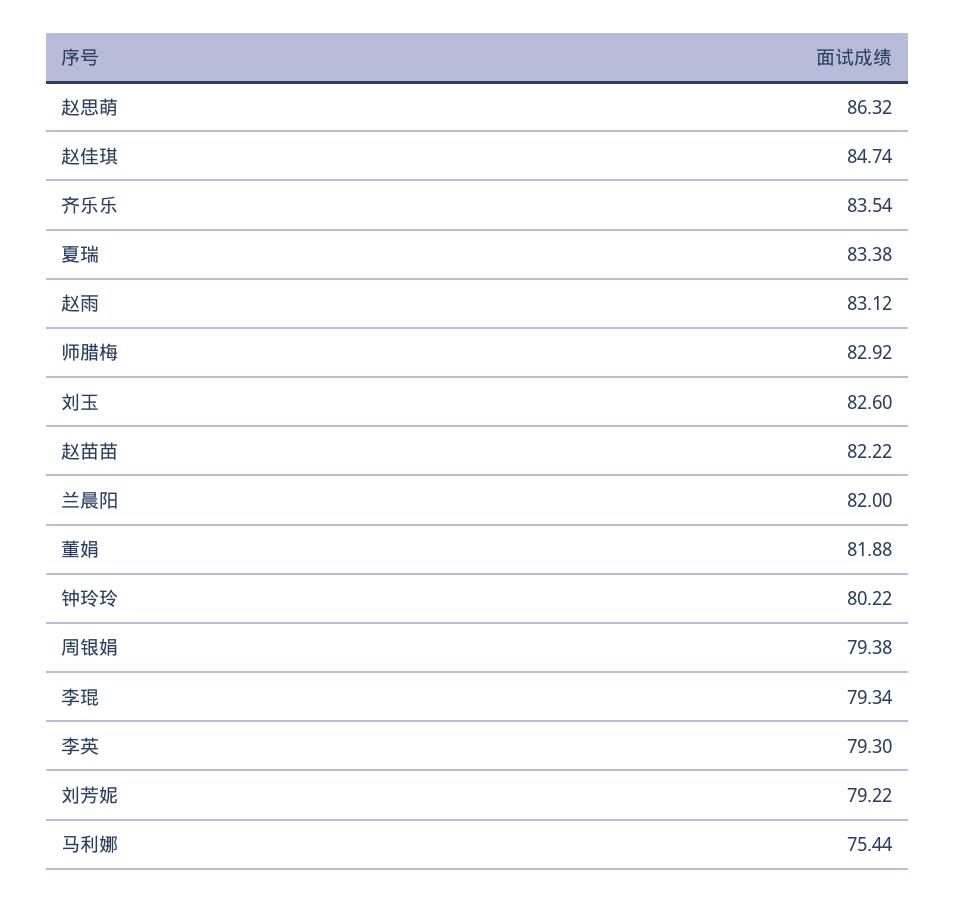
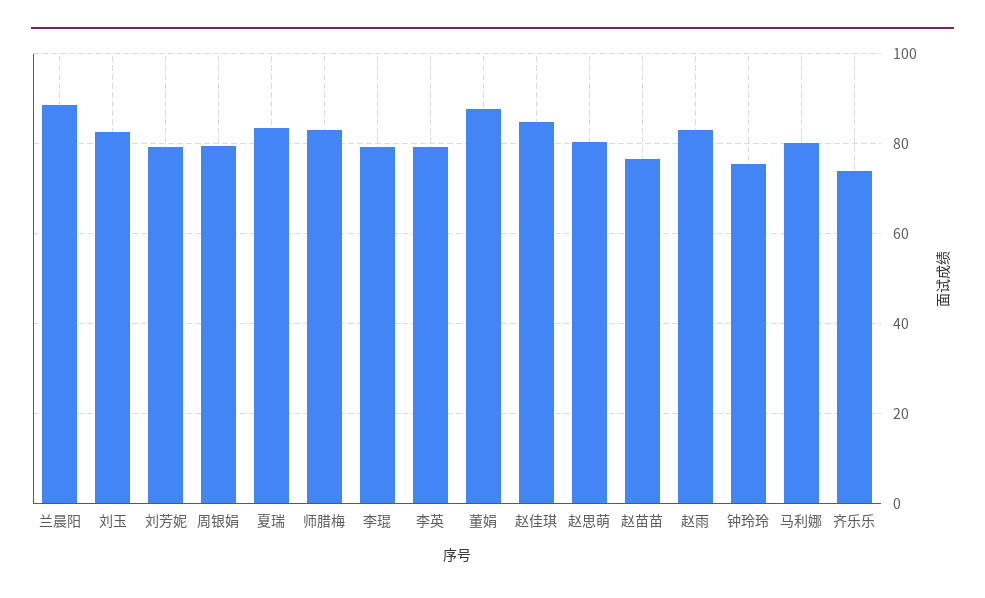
  {
-   "赵思萌": 86.32,
+   "赵思萌": 80,
    "赵佳琪": 84.74,
-   "齐乐乐": 83.54,
+   "齐乐乐": 74,
    "夏瑞": 83.38,
    "赵雨": 83.12,
    "师腊梅": 82.92,
    "刘玉": 82.6,
-   "赵苗苗": 82.22,
+   "赵苗苗": 76,
-   "兰晨阳": 82,
+   "兰晨阳": 88,
-   "董娟": 81.88,
+   "董娟": 88,
-   "钟玲玲": 80.22,
+   "钟玲玲": 76,
    "周银娟": 79.38,
    "李琨": 79.34,
    "李英": 79.3,
    "刘芳妮": 79.22,
-   "马利娜": 75.44
+   "马利娜": 80
  }

